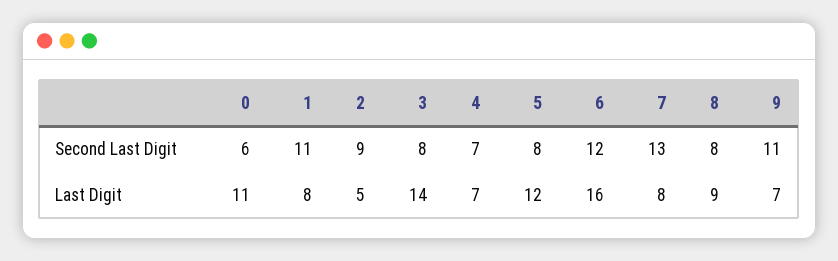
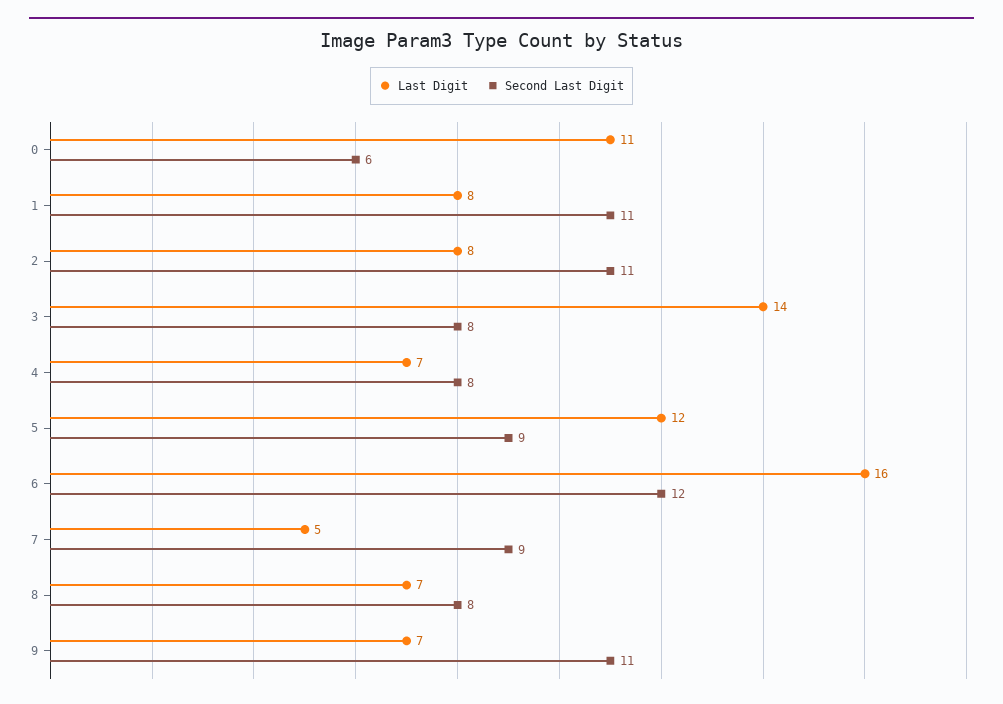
  {
    "Second Last Digit": {
      "0": 6,
      "1": 11,
-     "2": 9,
+     "2": 11,
      "3": 8,
-     "4": 7,
+     "4": 8,
-     "5": 8,
+     "5": 9,
      "6": 12,
-     "7": 13,
+     "7": 9,
      "8": 8,
      "9": 11
    },
    "Last Digit": {
      "0": 11,
      "1": 8,
-     "2": 5,
+     "2": 8,
      "3": 14,
      "4": 7,
      "5": 12,
      "6": 16,
-     "7": 8,
+     "7": 5,
-     "8": 9,
+     "8": 7,
      "9": 7
    }
  }

